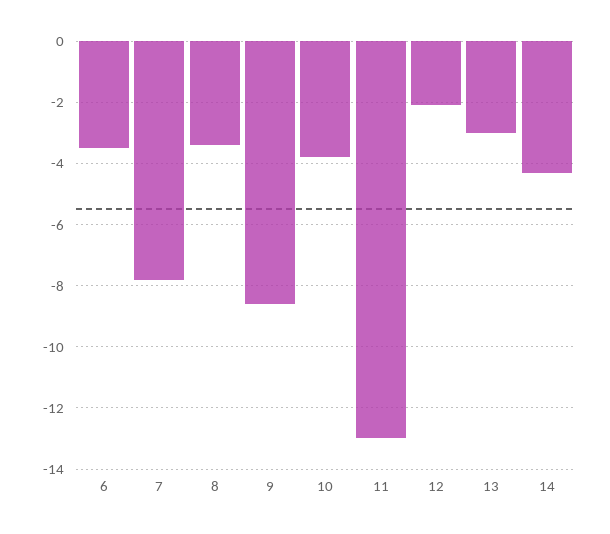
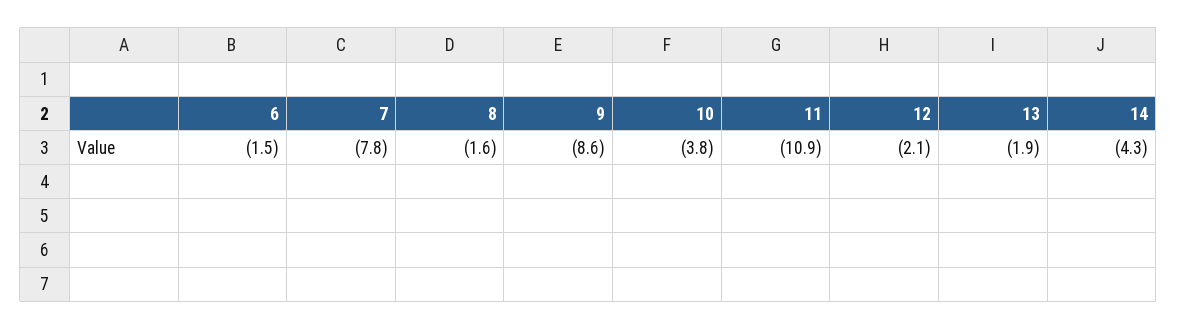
  {
-   "6": -3.5,
+   "6": -1.5,
    "7": -7.8,
-   "8": -3.5,
+   "8": -1.6,
    "9": -8.6,
    "10": -3.8,
-   "11": -13,
+   "11": -10.9,
    "12": -2.1,
-   "13": -3,
+   "13": -1.9,
    "14": -4.3
  }

